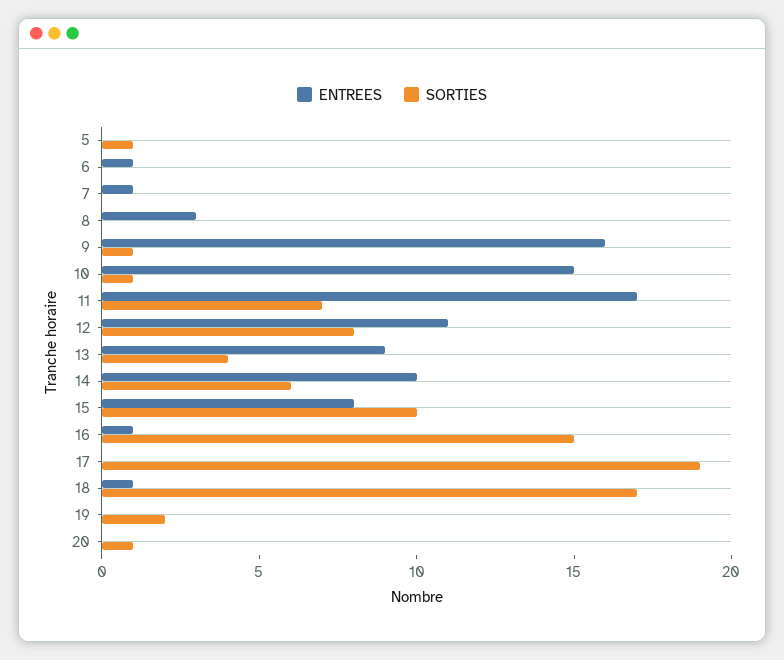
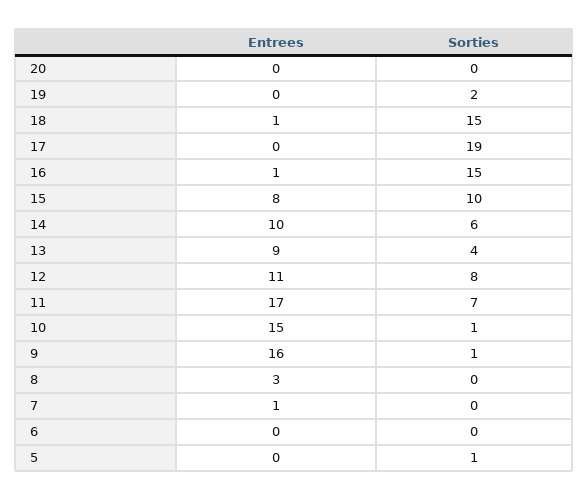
  {
    "ENTREES": {
      "5": 0,
-     "6": 1,
+     "6": 0,
      "7": 1,
      "8": 3,
      "9": 16,
      "10": 15,
      "11": 17,
      "12": 11,
      "13": 9,
      "14": 10,
      "15": 8,
      "16": 1,
      "17": 0,
      "18": 1,
      "19": 0,
      "20": 0
    },
    "SORTIES": {
      "5": 1,
      "6": 0,
      "7": 0,
      "8": 0,
      "9": 1,
      "10": 1,
      "11": 7,
      "12": 8,
      "13": 4,
      "14": 6,
      "15": 10,
      "16": 15,
      "17": 19,
-     "18": 17,
+     "18": 15,
      "19": 2,
-     "20": 1
+     "20": 0
    }
  }

